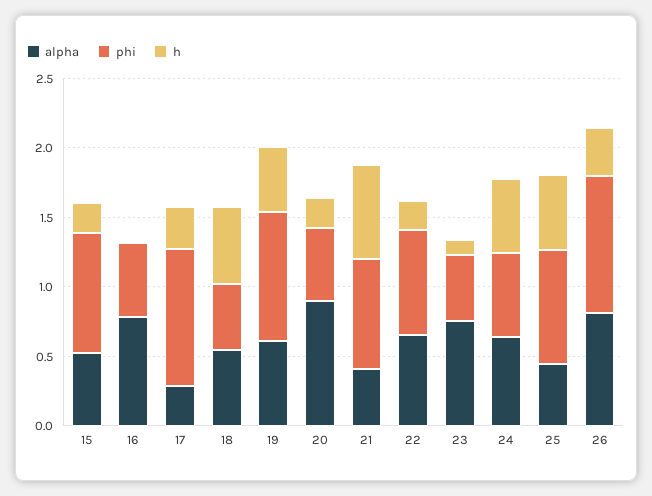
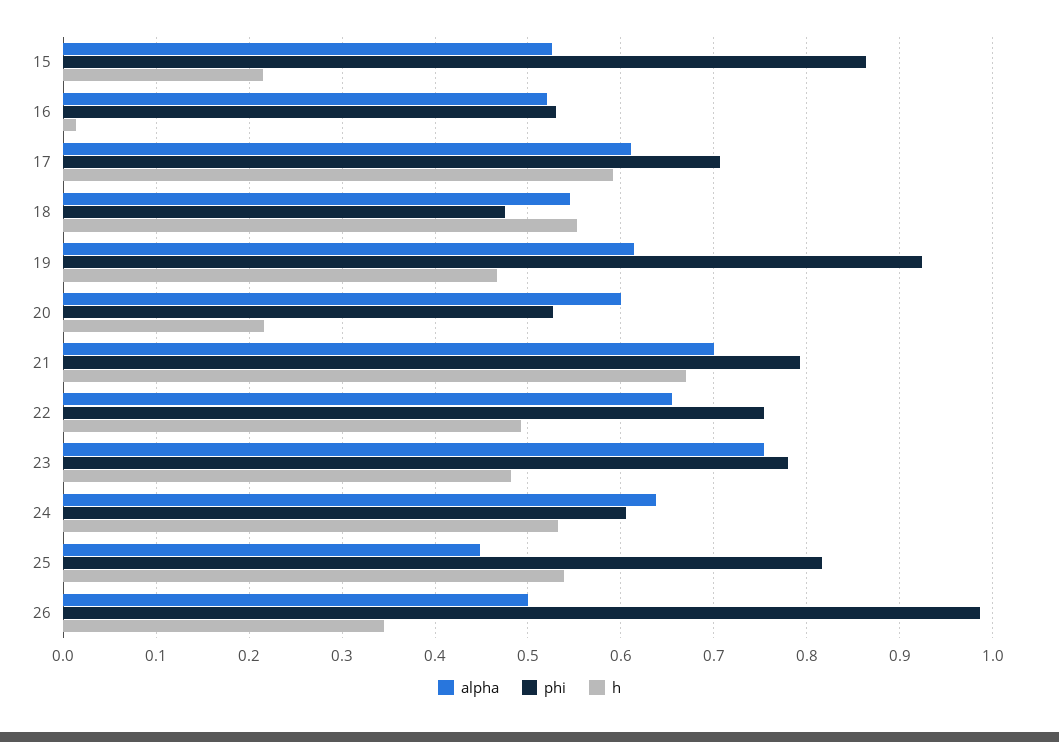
  {
    "alpha": {
      "15": 0.53,
-     "16": 0.8,
+     "16": 0.52,
-     "17": 0.3,
+     "17": 0.61,
      "18": 0.55,
      "19": 0.61,
-     "20": 0.9,
+     "20": 0.6,
-     "21": 0.4,
+     "21": 0.7,
      "22": 0.65,
      "23": 0.75,
      "24": 0.64,
      "25": 0.45,
-     "26": 0.8
+     "26": 0.5
    },
    "phi": {
      "15": 0.86,
      "16": 0.53,
-     "17": 1,
+     "17": 0.71,
      "18": 0.48,
      "19": 0.92,
      "20": 0.53,
      "21": 0.79,
      "22": 0.75,
-     "23": 0.5,
+     "23": 0.78,
      "24": 0.61,
      "25": 0.82,
      "26": 0.99
    },
    "h": {
      "15": 0.22,
      "16": 0.01,
-     "17": 0.3,
+     "17": 0.59,
      "18": 0.55,
      "19": 0.47,
      "20": 0.22,
      "21": 0.67,
-     "22": 0.2,
+     "22": 0.49,
-     "23": 0.1,
+     "23": 0.48,
      "24": 0.53,
      "25": 0.54,
      "26": 0.35
    }
  }

